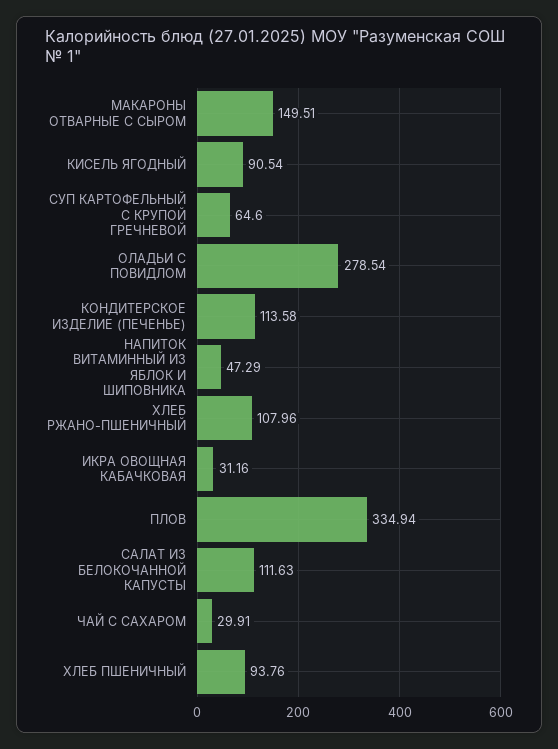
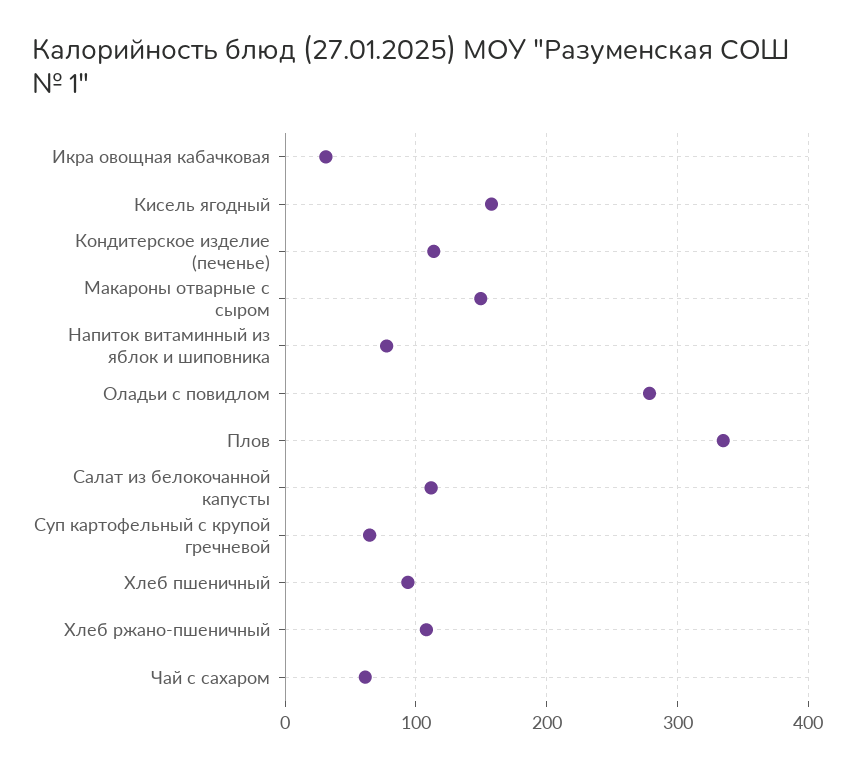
  {
    "МАКАРОНЫ ОТВАРНЫЕ С СЫРОМ": 149.51,
-   "КИСЕЛЬ ЯГОДНЫЙ": 90.54,
+   "КИСЕЛЬ ЯГОДНЫЙ": 160,
    "СУП КАРТОФЕЛЬНЫЙ С КРУПОЙ ГРЕЧНЕВОЙ": 64.6,
    "ОЛАДЬИ С ПОВИДЛОМ": 278.54,
    "КОНДИТЕРСКОЕ ИЗДЕЛИЕ (ПЕЧЕНЬЕ)": 113.58,
-   "НАПИТОК ВИТАМИННЫЙ ИЗ ЯБЛОК И ШИПОВНИКА": 47.29,
+   "НАПИТОК ВИТАМИННЫЙ ИЗ ЯБЛОК И ШИПОВНИКА": 80,
    "ХЛЕБ РЖАНО-ПШЕНИЧНЫЙ": 107.96,
    "ИКРА ОВОЩНАЯ КАБАЧКОВАЯ": 31.16,
    "ПЛОВ": 334.94,
    "САЛАТ ИЗ БЕЛОКОЧАННОЙ КАПУСТЫ": 111.63,
-   "ЧАЙ С САХАРОМ": 29.91,
+   "ЧАЙ С САХАРОМ": 60,
    "ХЛЕБ ПШЕНИЧНЫЙ": 93.76
  }

